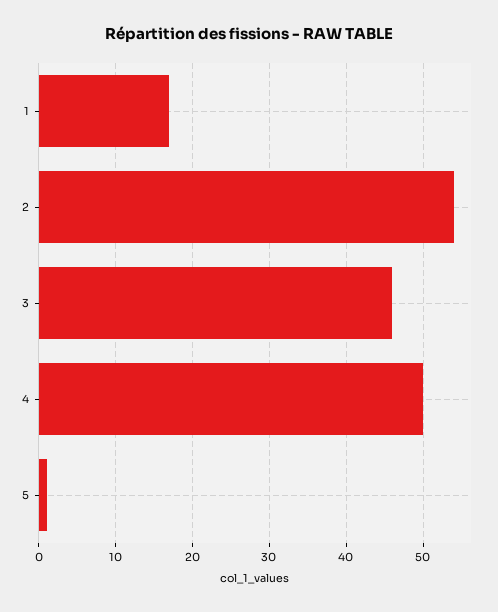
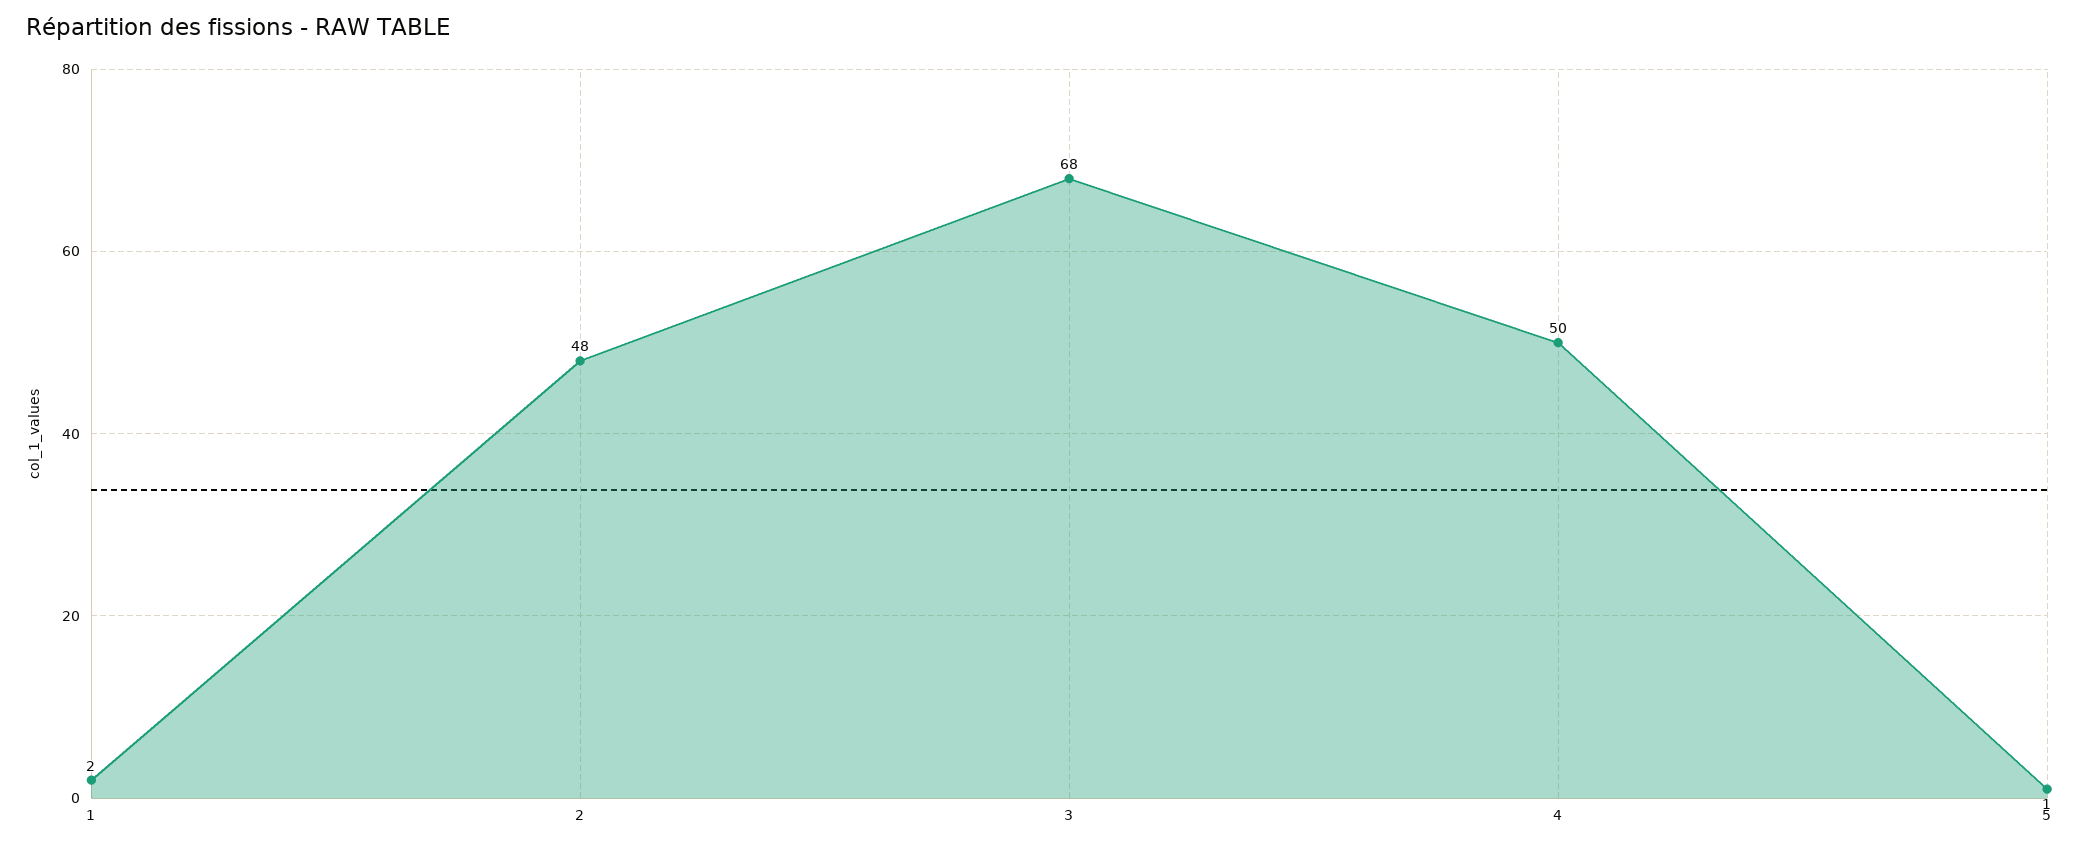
  {
-   "1": 17,
+   "1": 2,
-   "2": 54,
+   "2": 48,
-   "3": 46,
+   "3": 68,
    "4": 50,
    "5": 1
  }

